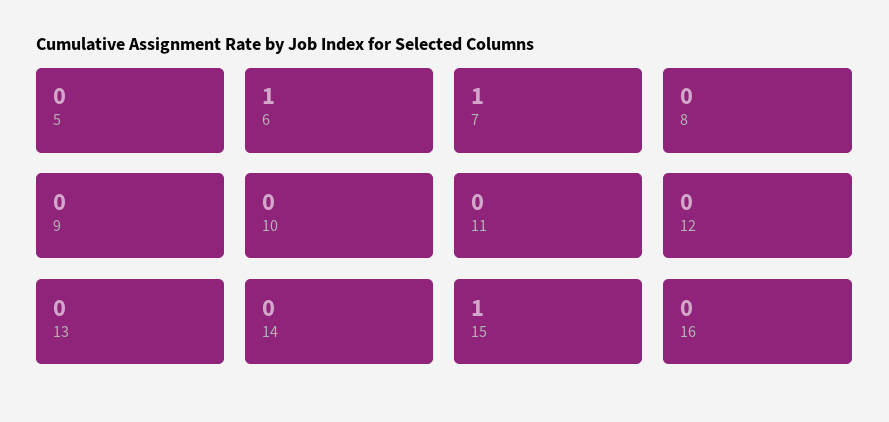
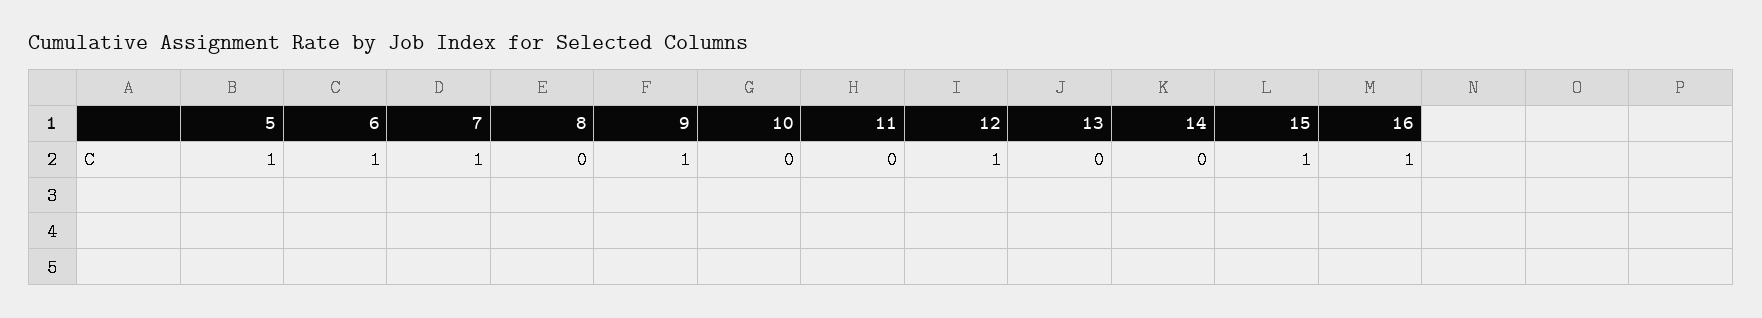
  {
-   "5": 0,
+   "5": 1,
    "6": 1,
    "7": 1,
    "8": 0,
-   "9": 0,
+   "9": 1,
    "10": 0,
    "11": 0,
-   "12": 0,
+   "12": 1,
    "13": 0,
    "14": 0,
    "15": 1,
-   "16": 0
+   "16": 1
  }

